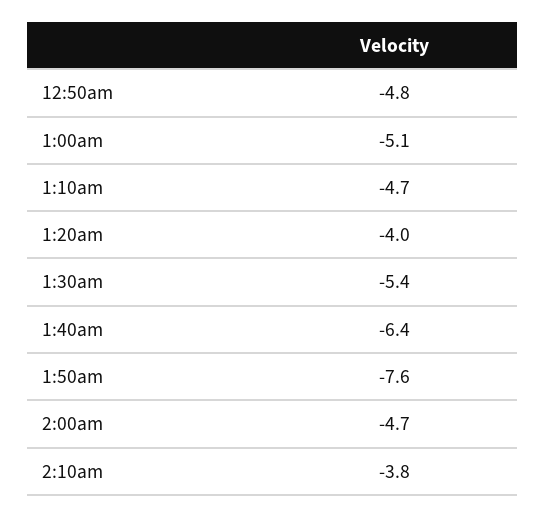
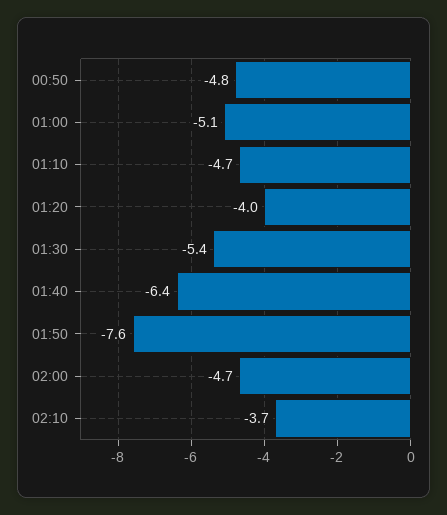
  {
    "12:50am": -4.8,
    "1:00am": -5.1,
    "1:10am": -4.7,
    "1:20am": -4,
    "1:30am": -5.4,
    "1:40am": -6.4,
    "1:50am": -7.6,
    "2:00am": -4.7,
-   "2:10am": -3.8
+   "2:10am": -3.7
  }

